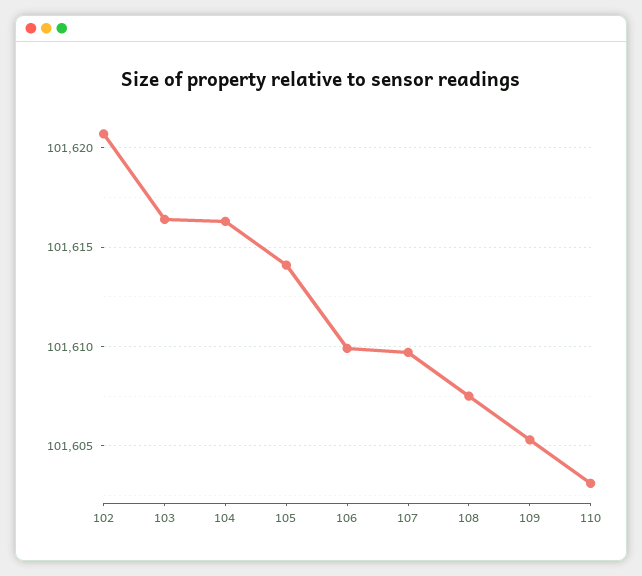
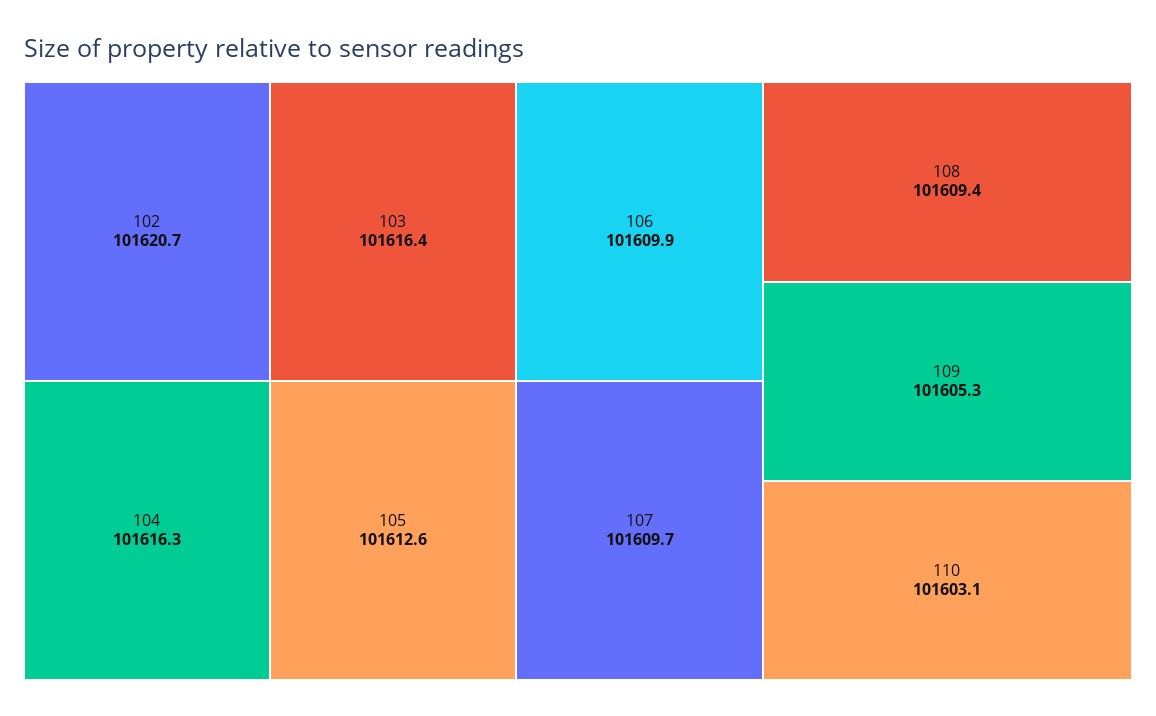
  {
    "102": 101620.7,
    "103": 101616.4,
    "104": 101616.3,
-   "105": 101614,
+   "105": 101612.6,
    "106": 101609.9,
    "107": 101609.7,
-   "108": 101607.5,
+   "108": 101609.4,
    "109": 101605.3,
    "110": 101603.1
  }

